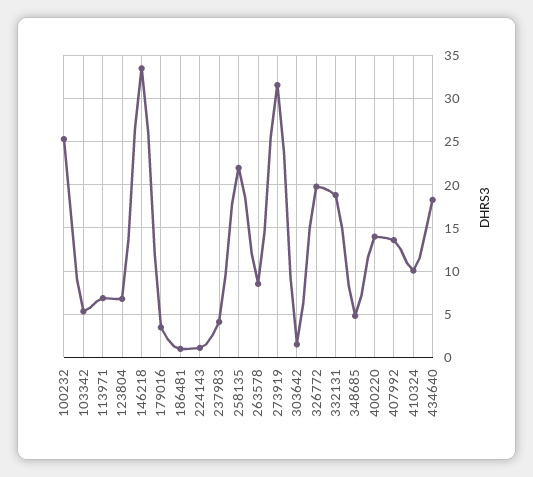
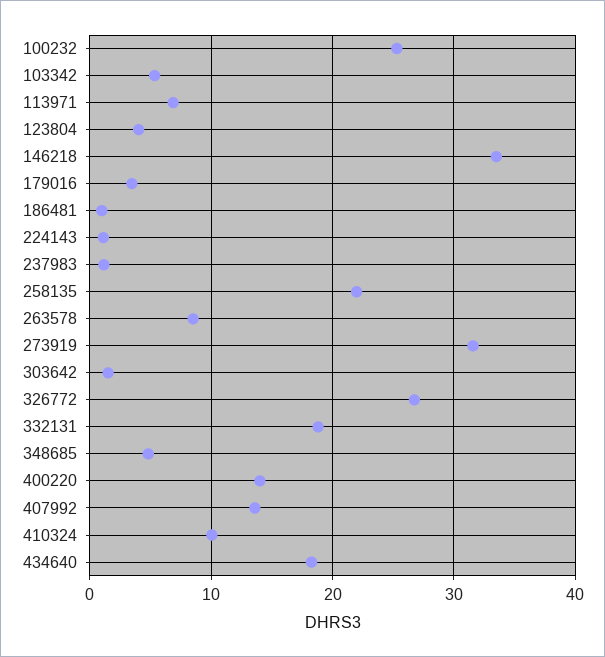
  {
    "100232": 25,
    "103342": 5,
    "113971": 7,
-   "123804": 7,
+   "123804": 4,
    "146218": 33,
    "179016": 3,
    "186481": 1,
    "224143": 1,
-   "237983": 4,
+   "237983": 1,
    "258135": 22,
    "263578": 9,
    "273919": 32,
    "303642": 2,
-   "326772": 20,
+   "326772": 27,
    "332131": 19,
    "348685": 5,
    "400220": 14,
    "407992": 14,
    "410324": 10,
    "434640": 18
  }

